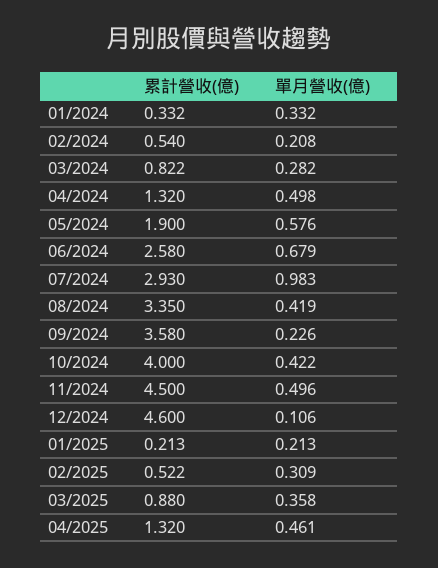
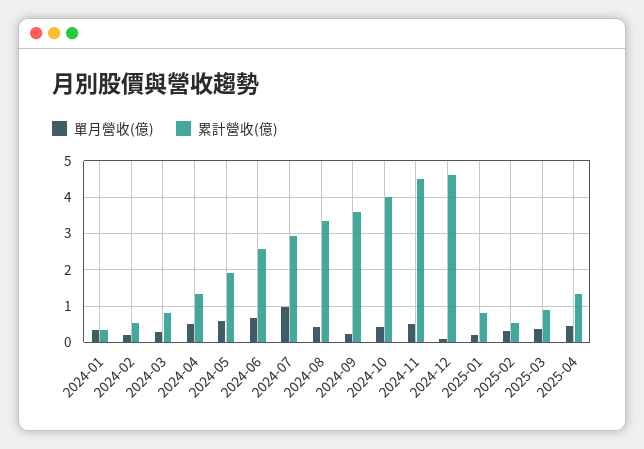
  {
    "累計營收(億)": {
      "01/2024": 0.332,
      "02/2024": 0.54,
      "03/2024": 0.822,
      "04/2024": 1.32,
      "05/2024": 1.9,
      "06/2024": 2.58,
      "07/2024": 2.93,
      "08/2024": 3.35,
      "09/2024": 3.58,
      "10/2024": 4,
      "11/2024": 4.5,
      "12/2024": 4.6,
-     "01/2025": 0.213,
+     "01/2025": 0.8,
      "02/2025": 0.522,
      "03/2025": 0.88,
      "04/2025": 1.32
    },
    "單月營收(億)": {
      "01/2024": 0.332,
      "02/2024": 0.208,
      "03/2024": 0.282,
      "04/2024": 0.498,
      "05/2024": 0.576,
      "06/2024": 0.679,
      "07/2024": 0.983,
      "08/2024": 0.419,
      "09/2024": 0.226,
      "10/2024": 0.422,
      "11/2024": 0.496,
      "12/2024": 0.106,
      "01/2025": 0.213,
      "02/2025": 0.309,
      "03/2025": 0.358,
      "04/2025": 0.461
    }
  }

